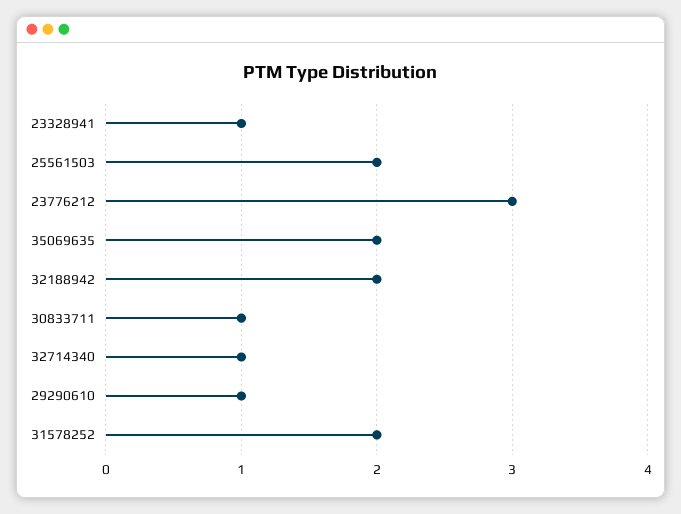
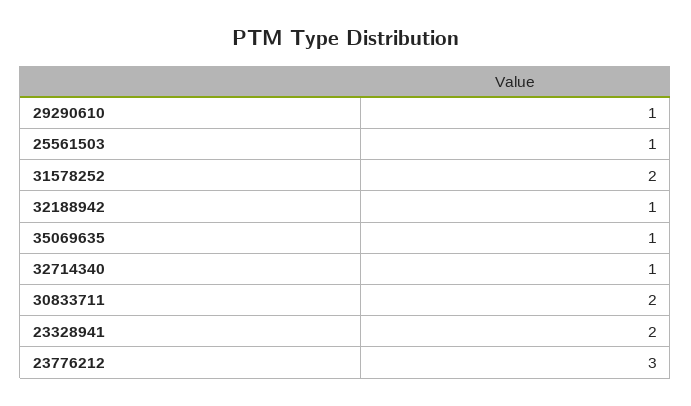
  {
-   "23328941": 1,
+   "23328941": 2,
-   "25561503": 2,
+   "25561503": 1,
    "23776212": 3,
-   "35069635": 2,
+   "35069635": 1,
-   "32188942": 2,
+   "32188942": 1,
-   "30833711": 1,
+   "30833711": 2,
    "32714340": 1,
    "29290610": 1,
    "31578252": 2
  }

